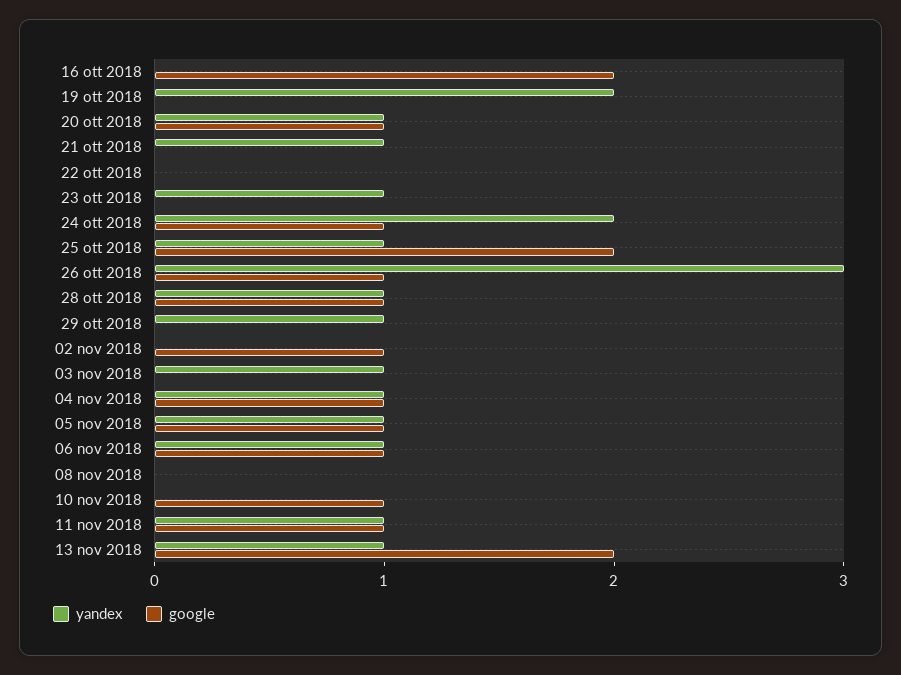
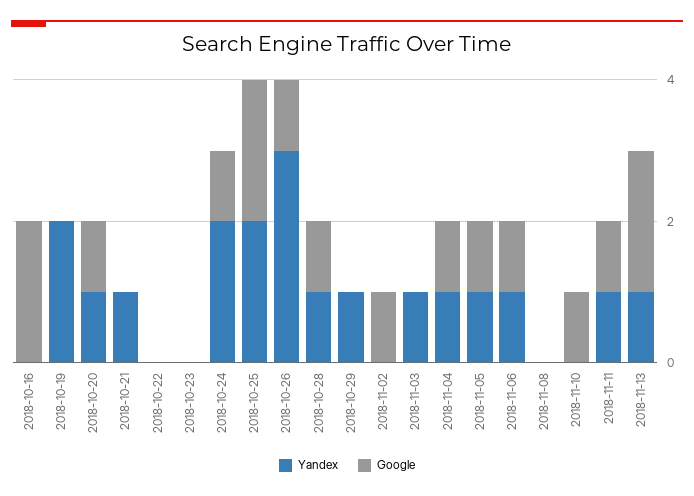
  {
    "yandex": {
      "16 ott 2018": 0,
      "19 ott 2018": 2,
      "20 ott 2018": 1,
      "21 ott 2018": 1,
      "22 ott 2018": 0,
-     "23 ott 2018": 1,
+     "23 ott 2018": 0,
      "24 ott 2018": 2,
-     "25 ott 2018": 1,
+     "25 ott 2018": 2,
      "26 ott 2018": 3,
      "28 ott 2018": 1,
      "29 ott 2018": 1,
      "02 nov 2018": 0,
      "03 nov 2018": 1,
      "04 nov 2018": 1,
      "05 nov 2018": 1,
      "06 nov 2018": 1,
      "08 nov 2018": 0,
      "10 nov 2018": 0,
      "11 nov 2018": 1,
      "13 nov 2018": 1
    },
    "google": {
      "16 ott 2018": 2,
      "19 ott 2018": 0,
      "20 ott 2018": 1,
      "21 ott 2018": 0,
      "22 ott 2018": 0,
      "23 ott 2018": 0,
      "24 ott 2018": 1,
      "25 ott 2018": 2,
      "26 ott 2018": 1,
      "28 ott 2018": 1,
      "29 ott 2018": 0,
      "02 nov 2018": 1,
      "03 nov 2018": 0,
      "04 nov 2018": 1,
      "05 nov 2018": 1,
      "06 nov 2018": 1,
      "08 nov 2018": 0,
      "10 nov 2018": 1,
      "11 nov 2018": 1,
      "13 nov 2018": 2
    }
  }

